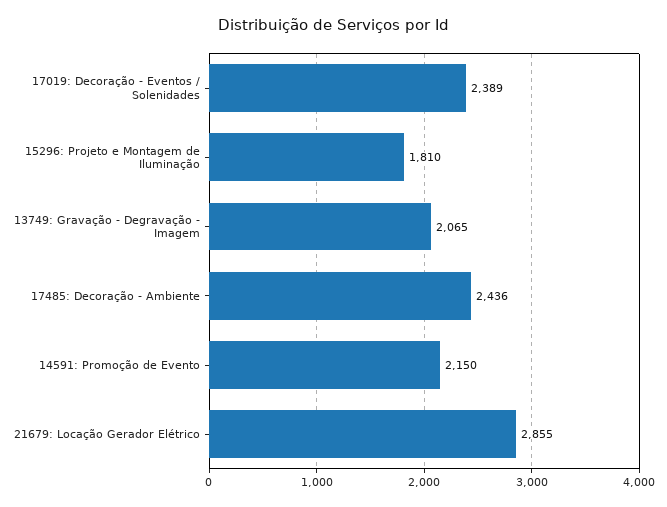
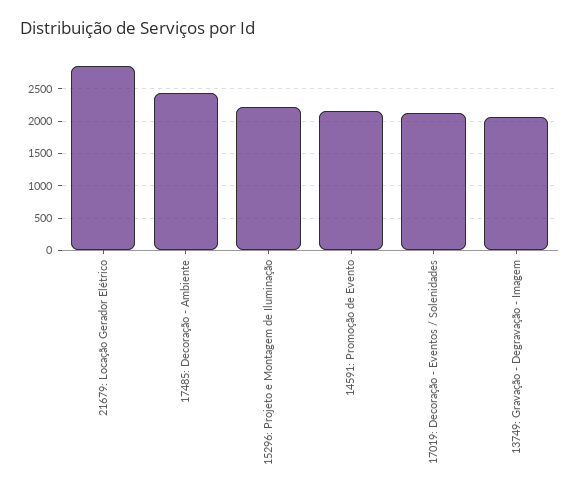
  {
-   "17019: Decoração - Eventos / Solenidades": 2389,
+   "17019: Decoração - Eventos / Solenidades": 2100,
-   "15296: Projeto e Montagem de Iluminação": 1810,
+   "15296: Projeto e Montagem de Iluminação": 2200,
    "13749: Gravação - Degravação - Imagem": 2065,
    "17485: Decoração - Ambiente": 2436,
    "14591: Promoção de Evento": 2150,
    "21679: Locação Gerador Elétrico": 2855
  }

